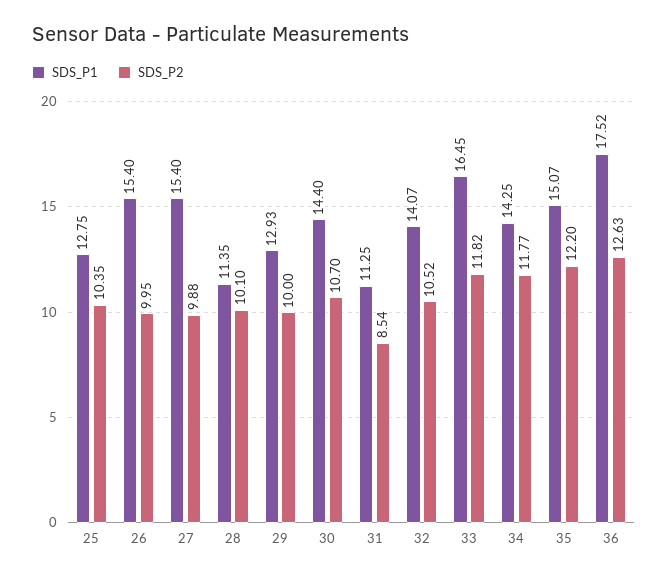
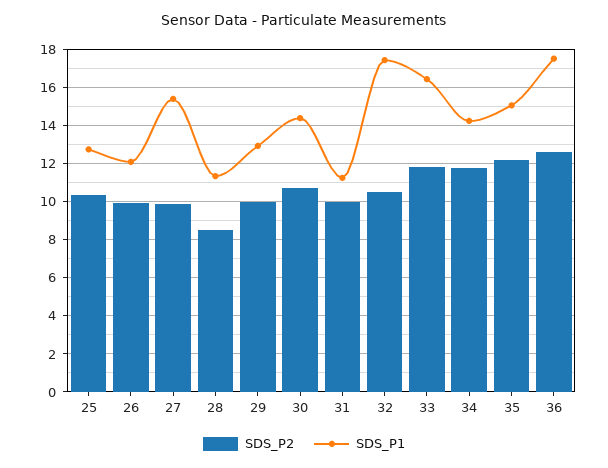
  {
    "SDS_P1": {
      "25": 12.75,
-     "26": 15.4,
+     "26": 12,
      "27": 15.4,
      "28": 11.35,
      "29": 12.93,
      "30": 14.4,
      "31": 11.25,
-     "32": 14.07,
+     "32": 17.5,
      "33": 16.45,
      "34": 14.25,
      "35": 15.07,
      "36": 17.52
    },
    "SDS_P2": {
      "25": 10.35,
      "26": 9.95,
      "27": 9.88,
-     "28": 10.1,
+     "28": 8.5,
      "29": 10,
      "30": 10.7,
-     "31": 8.54,
+     "31": 10,
      "32": 10.52,
      "33": 11.82,
      "34": 11.77,
      "35": 12.2,
      "36": 12.63
    }
  }

